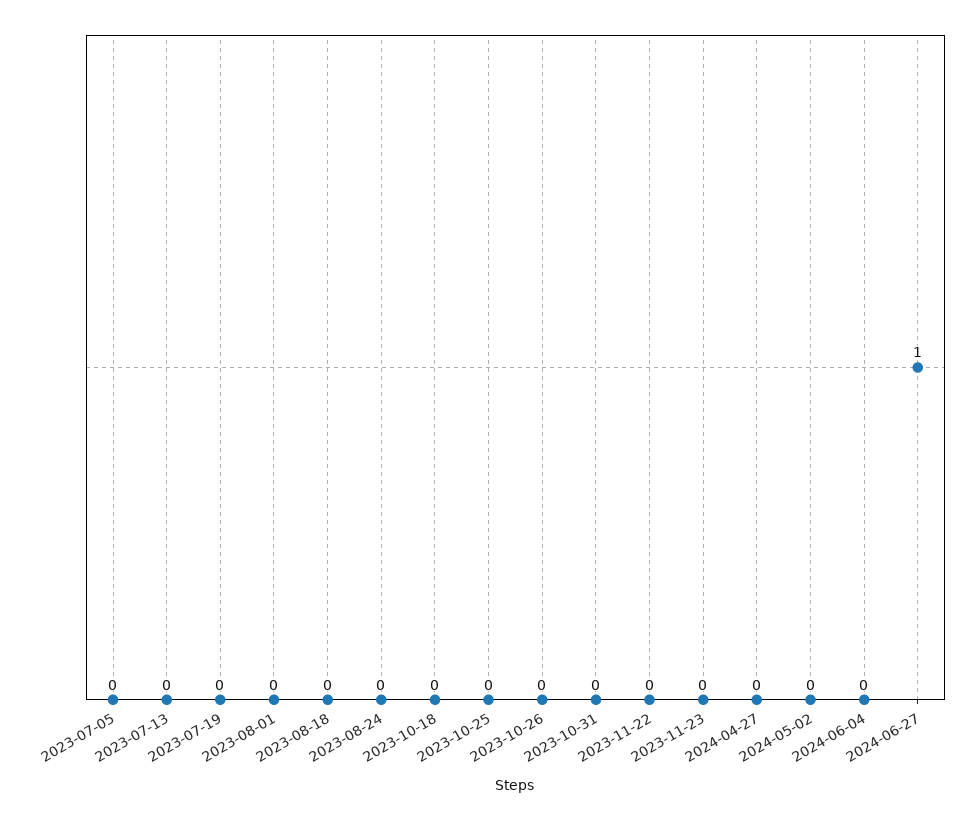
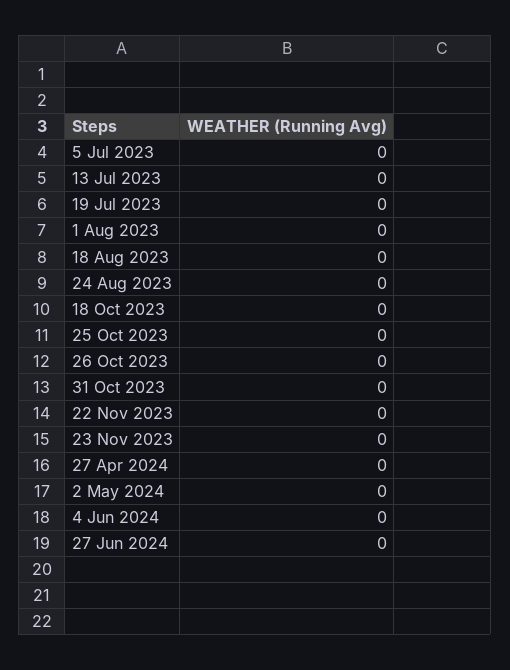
  {
    "2023-07-05": 0,
    "2023-07-13": 0,
    "2023-07-19": 0,
    "2023-08-01": 0,
    "2023-08-18": 0,
    "2023-08-24": 0,
    "2023-10-18": 0,
    "2023-10-25": 0,
    "2023-10-26": 0,
    "2023-10-31": 0,
    "2023-11-22": 0,
    "2023-11-23": 0,
    "2024-04-27": 0,
    "2024-05-02": 0,
    "2024-06-04": 0,
-   "2024-06-27": 1
+   "2024-06-27": 0
  }

